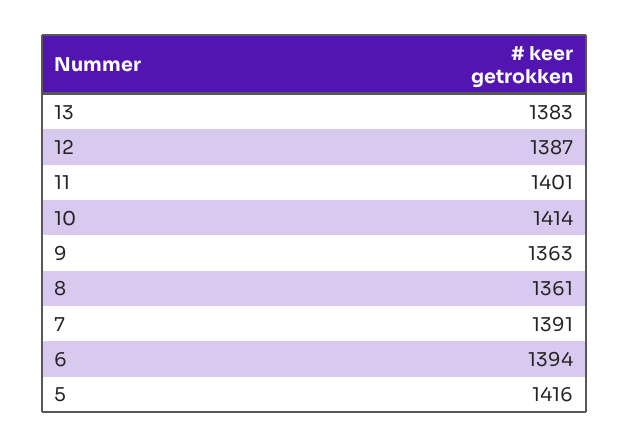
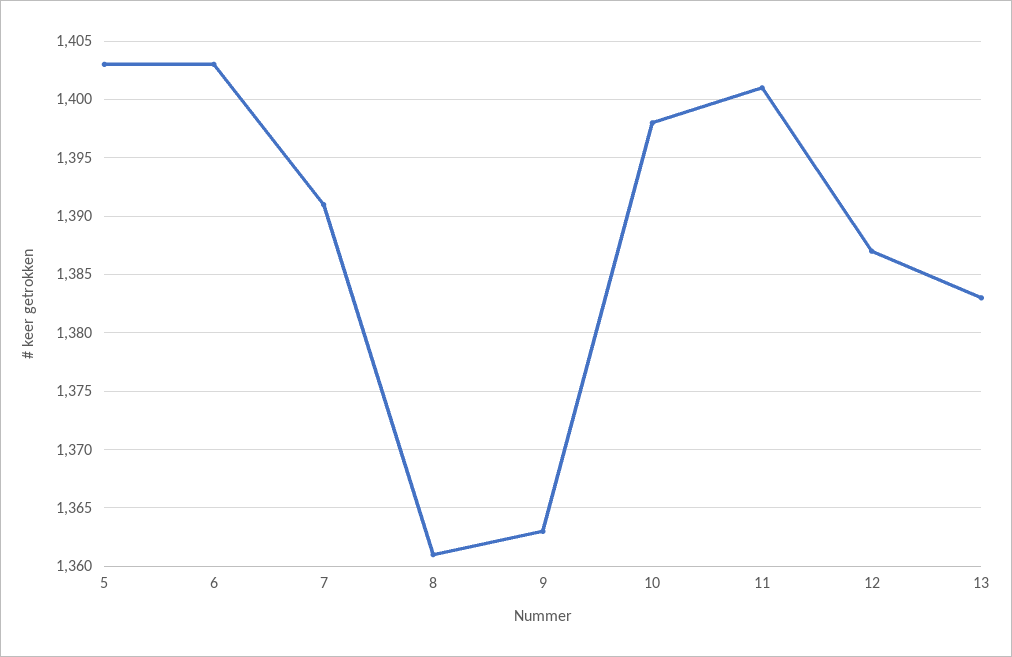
  {
    "13": 1383,
    "12": 1387,
    "11": 1401,
-   "10": 1414,
+   "10": 1398,
    "9": 1363,
    "8": 1361,
    "7": 1391,
-   "6": 1394,
+   "6": 1403,
-   "5": 1416
+   "5": 1403
  }

